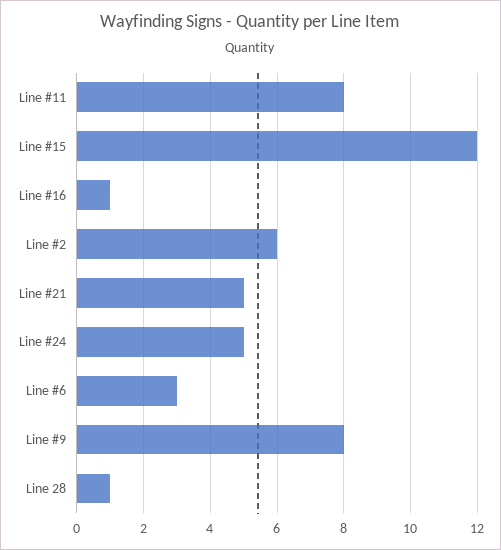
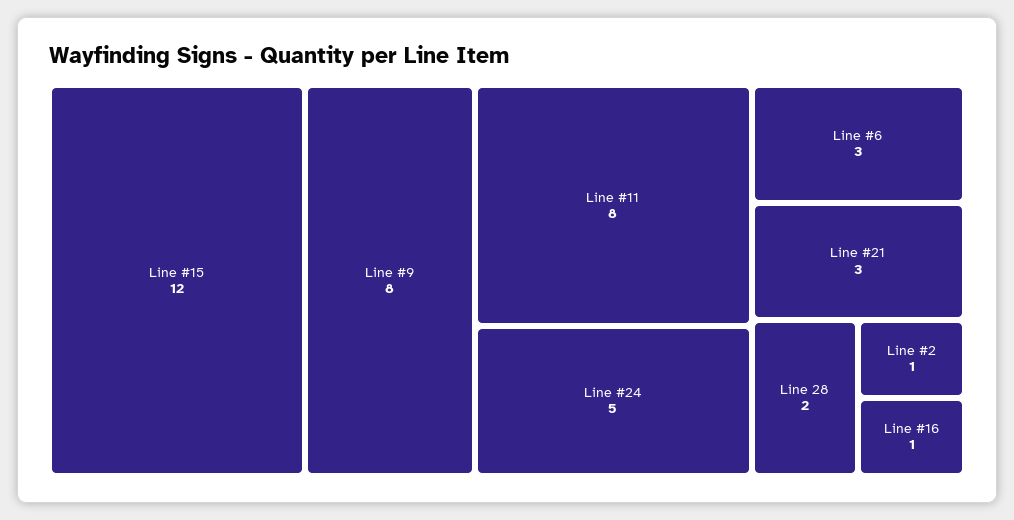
  {
    "Line #11": 8,
    "Line #15": 12,
    "Line #16": 1,
-   "Line #2": 6,
+   "Line #2": 1,
-   "Line #21": 5,
+   "Line #21": 3,
    "Line #24": 5,
    "Line #6": 3,
    "Line #9": 8,
-   "Line 28": 1
+   "Line 28": 2
  }

